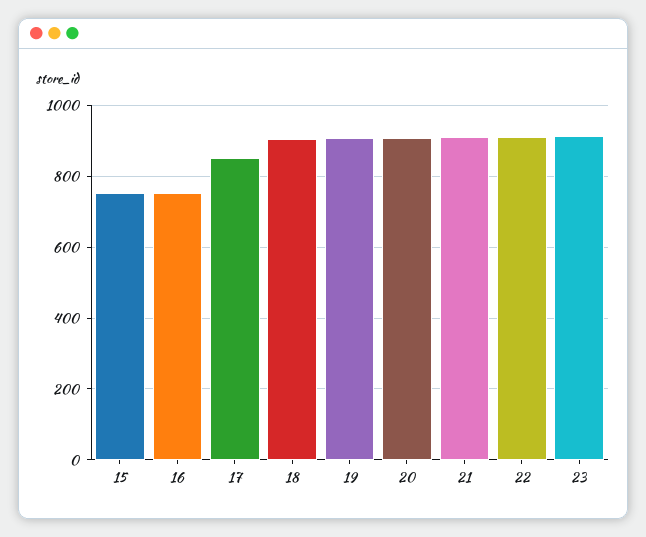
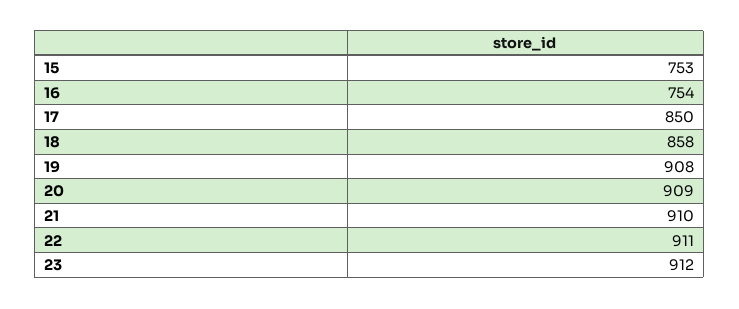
  {
    "15": 753,
    "16": 754,
    "17": 850,
-   "18": 900,
+   "18": 858,
    "19": 908,
    "20": 909,
    "21": 910,
    "22": 911,
    "23": 912
  }

